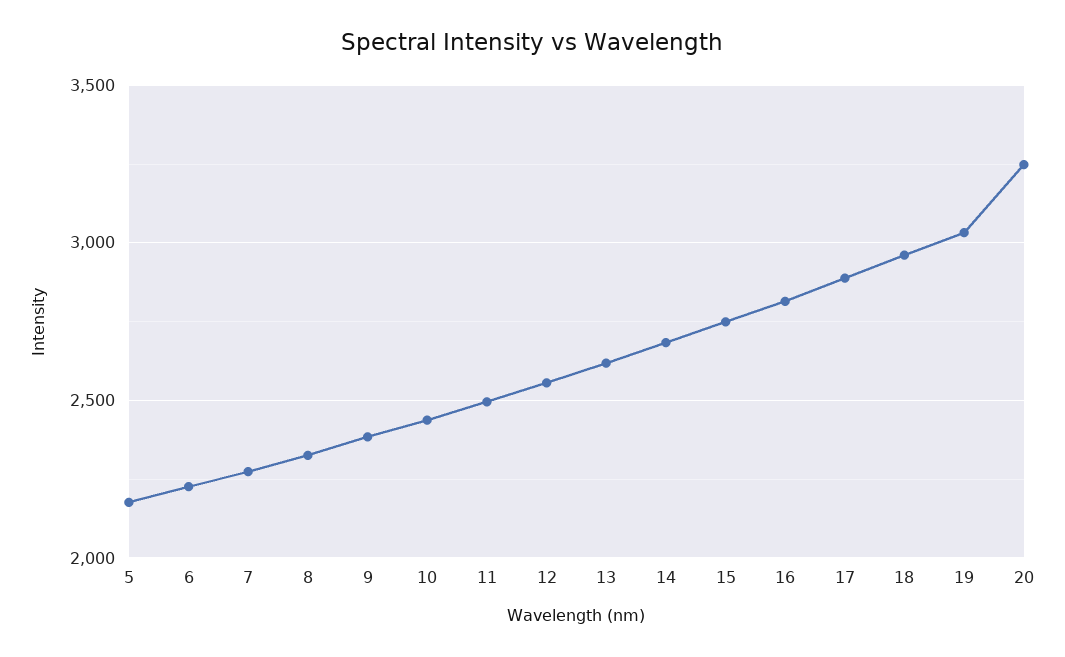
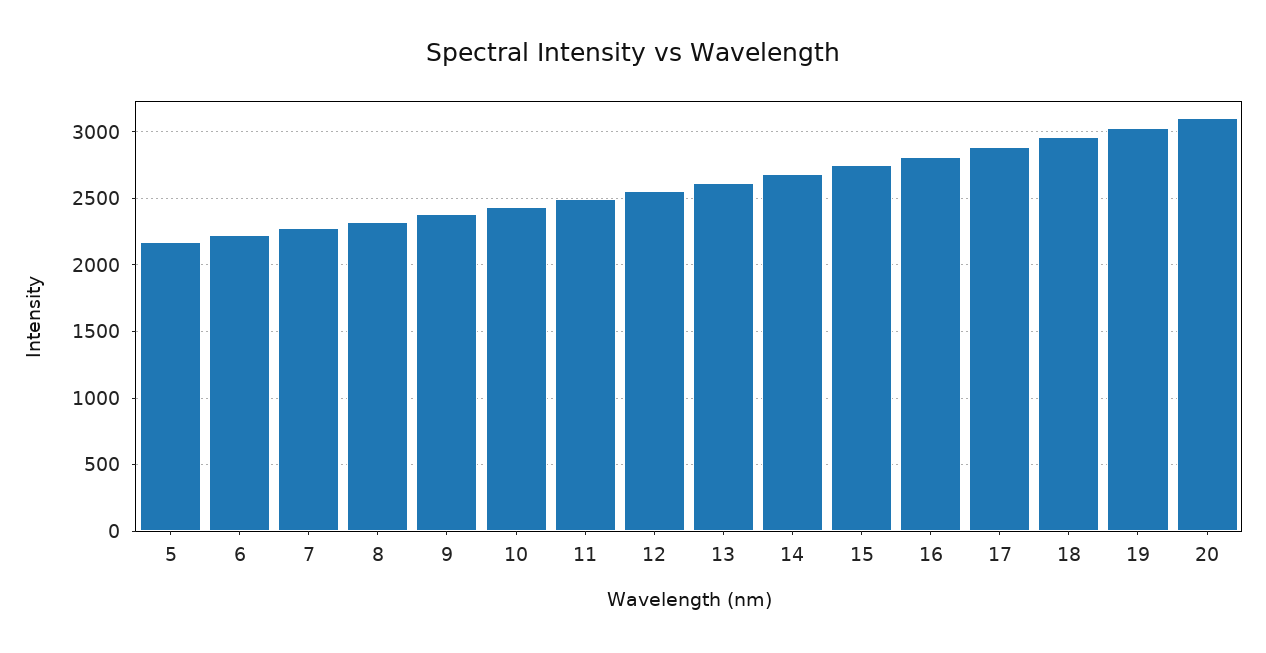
  {
    "5": 2200,
    "6": 2250,
    "7": 2250,
    "8": 2350,
    "9": 2400,
    "10": 2450,
    "11": 2500,
    "12": 2550,
    "13": 2600,
    "14": 2700,
    "15": 2750,
    "16": 2800,
    "17": 2900,
    "18": 2950,
    "19": 3050,
-   "20": 3250
+   "20": 3100
  }

